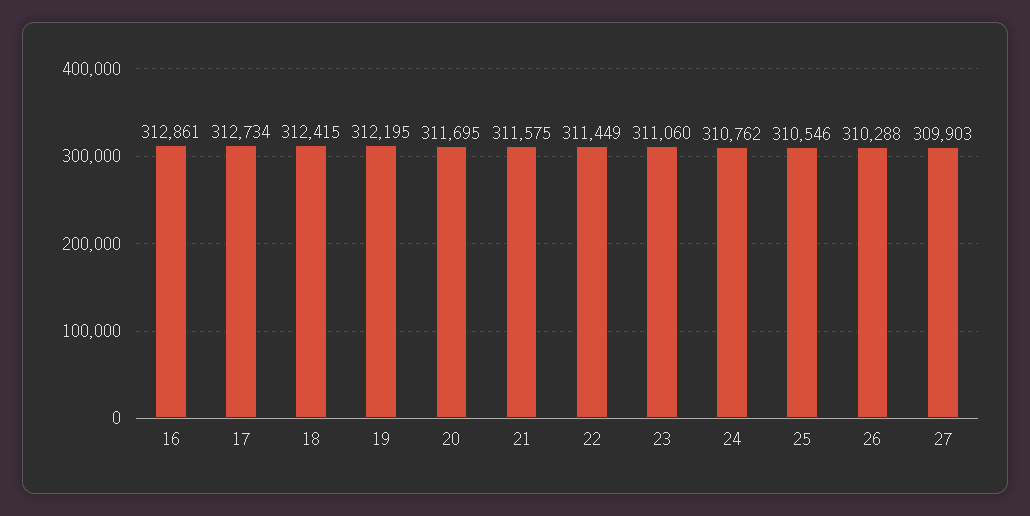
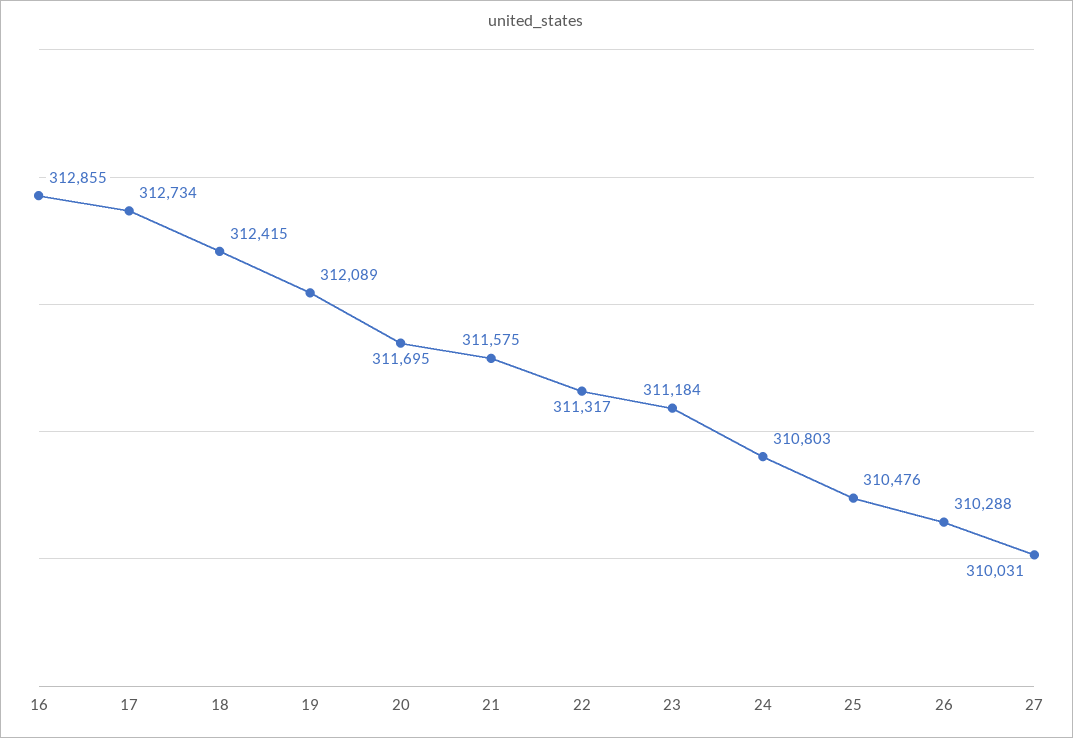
  {
-   "16": 312861,
+   "16": 312855,
    "17": 312734,
    "18": 312415,
-   "19": 312195,
+   "19": 312089,
    "20": 311695,
    "21": 311575,
-   "22": 311449,
+   "22": 311317,
-   "23": 311060,
+   "23": 311184,
-   "24": 310762,
+   "24": 310803,
-   "25": 310546,
+   "25": 310476,
    "26": 310288,
-   "27": 309903
+   "27": 310031
  }

